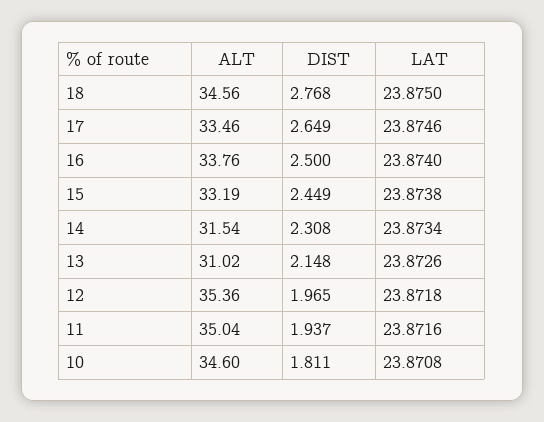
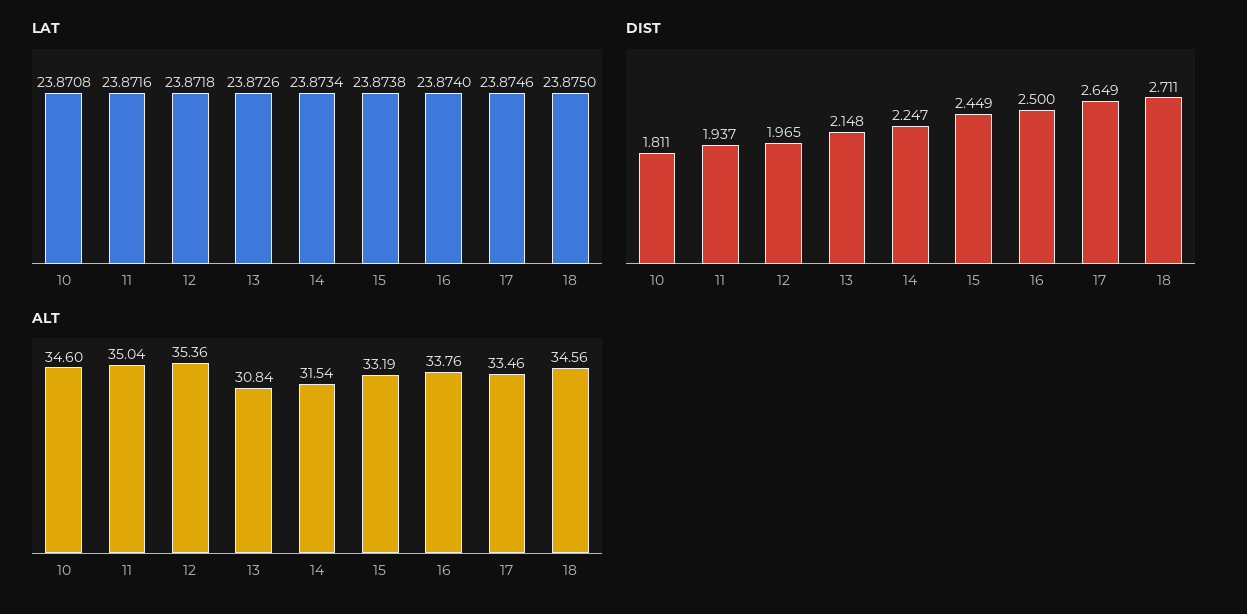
  {
    "ALT": {
      "18": 34.56,
      "17": 33.46,
      "16": 33.76,
      "15": 33.19,
      "14": 31.54,
-     "13": 31.02,
+     "13": 30.84,
      "12": 35.36,
      "11": 35.04,
      "10": 34.6
    },
    "DIST": {
-     "18": 2.768,
+     "18": 2.711,
      "17": 2.649,
      "16": 2.5,
      "15": 2.449,
-     "14": 2.308,
+     "14": 2.247,
      "13": 2.148,
      "12": 1.965,
      "11": 1.937,
      "10": 1.811
    },
    "LAT": {
      "18": 23.875,
      "17": 23.8746,
      "16": 23.874,
      "15": 23.8738,
      "14": 23.8734,
      "13": 23.8726,
      "12": 23.8718,
      "11": 23.8716,
      "10": 23.8708
    }
  }

